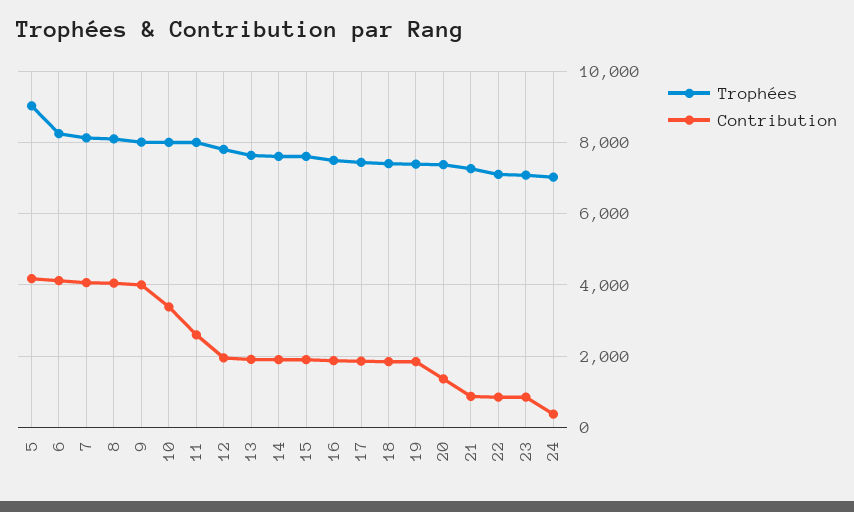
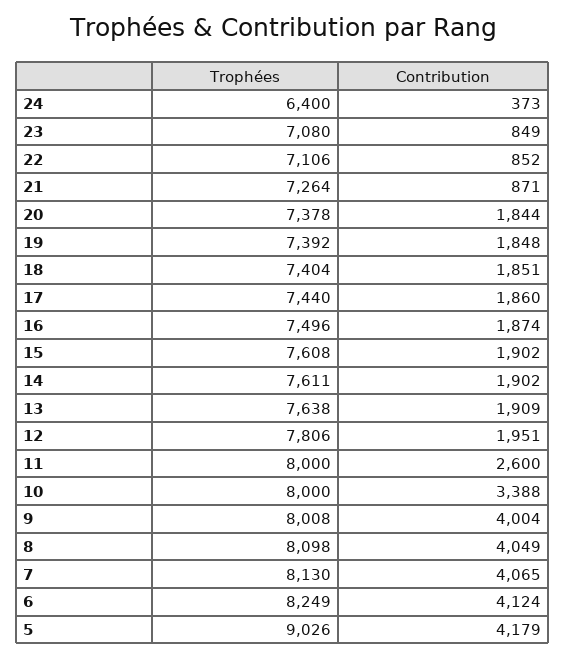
  {
    "Trophées": {
      "5": 9026,
      "6": 8249,
      "7": 8130,
      "8": 8098,
      "9": 8008,
      "10": 8000,
      "11": 8000,
      "12": 7806,
      "13": 7638,
      "14": 7611,
      "15": 7608,
      "16": 7496,
      "17": 7440,
      "18": 7404,
      "19": 7392,
      "20": 7378,
      "21": 7264,
      "22": 7106,
      "23": 7080,
-     "24": 7000
+     "24": 6400
    },
    "Contribution": {
      "5": 4179,
      "6": 4124,
      "7": 4065,
      "8": 4049,
      "9": 4004,
      "10": 3388,
      "11": 2600,
      "12": 1951,
      "13": 1909,
      "14": 1902,
      "15": 1902,
      "16": 1874,
      "17": 1860,
      "18": 1851,
      "19": 1848,
-     "20": 1400,
+     "20": 1844,
      "21": 871,
      "22": 852,
      "23": 849,
      "24": 373
    }
  }

